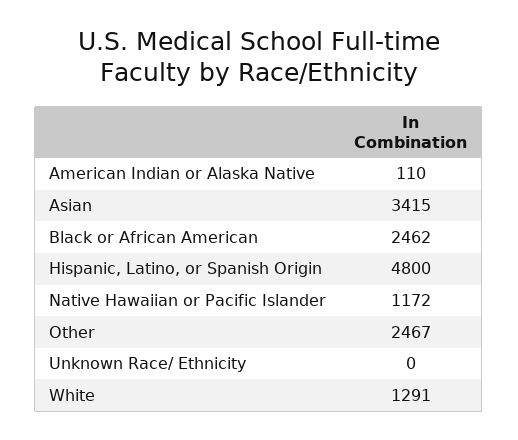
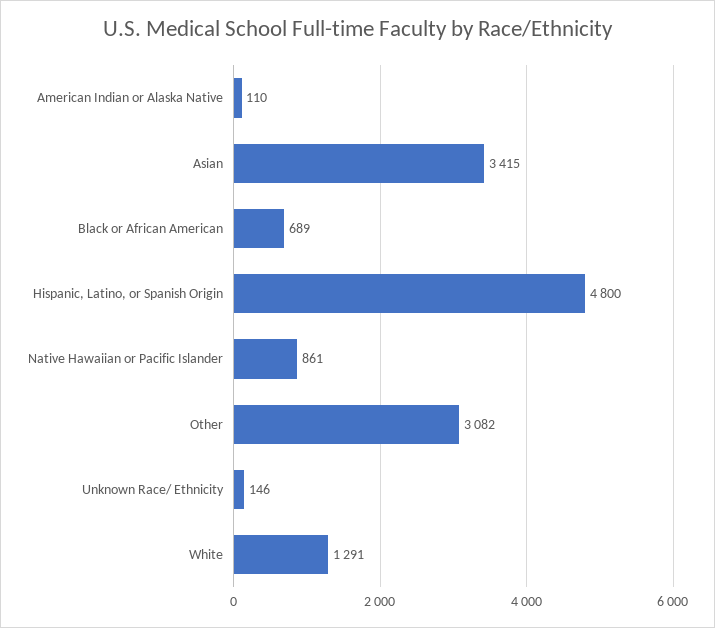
  {
    "American Indian or Alaska Native": 110,
    "Asian": 3415,
-   "Black or African American": 2462,
+   "Black or African American": 689,
    "Hispanic, Latino, or Spanish Origin": 4800,
-   "Native Hawaiian or Pacific Islander": 1172,
+   "Native Hawaiian or Pacific Islander": 861,
-   "Other": 2467,
+   "Other": 3082,
-   "Unknown Race/ Ethnicity": 0,
+   "Unknown Race/ Ethnicity": 146,
    "White": 1291
  }

